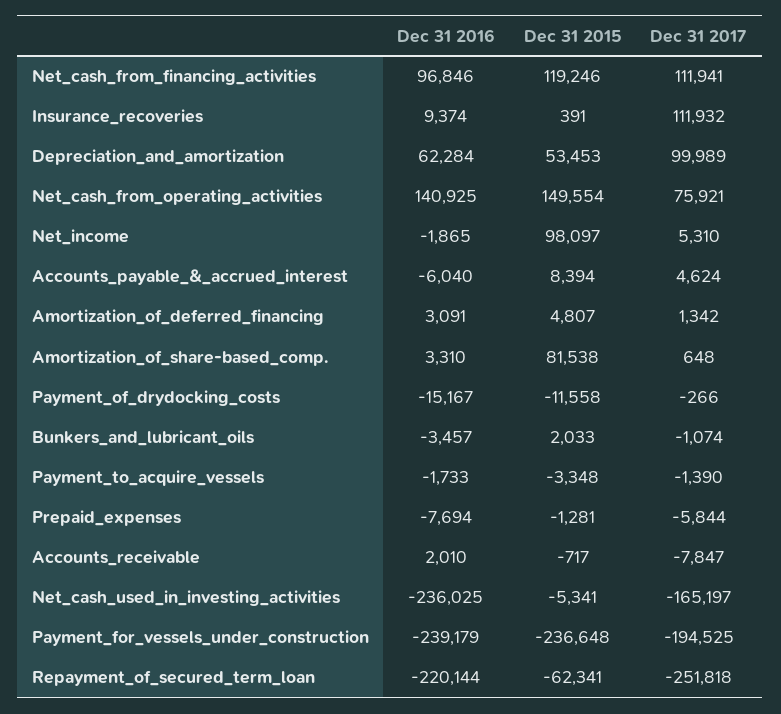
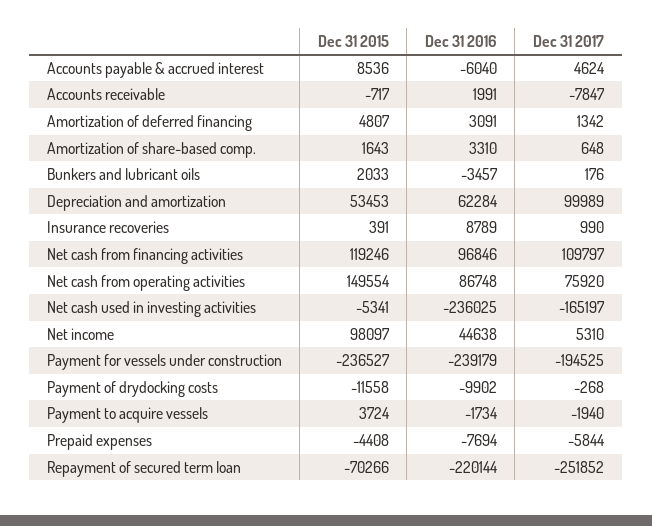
  {
    "Dec 31 2016": {
      "Net_cash_from_financing_activities": 96846,
-     "Insurance_recoveries": 9374,
+     "Insurance_recoveries": 8789,
      "Depreciation_and_amortization": 62284,
-     "Net_cash_from_operating_activities": 140925,
+     "Net_cash_from_operating_activities": 86748,
-     "Net_income": -1865,
+     "Net_income": 44638,
      "Accounts_payable_&_accrued_interest": -6040,
      "Amortization_of_deferred_financing": 3091,
      "Amortization_of_share-based_comp.": 3310,
-     "Payment_of_drydocking_costs": -15167,
+     "Payment_of_drydocking_costs": -9902,
      "Bunkers_and_lubricant_oils": -3457,
-     "Payment_to_acquire_vessels": -1733,
+     "Payment_to_acquire_vessels": -1734,
      "Prepaid_expenses": -7694,
-     "Accounts_receivable": 2010,
+     "Accounts_receivable": 1991,
      "Net_cash_used_in_investing_activities": -236025,
      "Payment_for_vessels_under_construction": -239179,
      "Repayment_of_secured_term_loan": -220144
    },
    "Dec 31 2015": {
      "Net_cash_from_financing_activities": 119246,
      "Insurance_recoveries": 391,
      "Depreciation_and_amortization": 53453,
      "Net_cash_from_operating_activities": 149554,
      "Net_income": 98097,
-     "Accounts_payable_&_accrued_interest": 8394,
+     "Accounts_payable_&_accrued_interest": 8536,
      "Amortization_of_deferred_financing": 4807,
-     "Amortization_of_share-based_comp.": 81538,
+     "Amortization_of_share-based_comp.": 1643,
      "Payment_of_drydocking_costs": -11558,
      "Bunkers_and_lubricant_oils": 2033,
-     "Payment_to_acquire_vessels": -3348,
+     "Payment_to_acquire_vessels": 3724,
-     "Prepaid_expenses": -1281,
+     "Prepaid_expenses": -4408,
      "Accounts_receivable": -717,
      "Net_cash_used_in_investing_activities": -5341,
-     "Payment_for_vessels_under_construction": -236648,
+     "Payment_for_vessels_under_construction": -236527,
-     "Repayment_of_secured_term_loan": -62341
+     "Repayment_of_secured_term_loan": -70266
    },
    "Dec 31 2017": {
-     "Net_cash_from_financing_activities": 111941,
+     "Net_cash_from_financing_activities": 109797,
-     "Insurance_recoveries": 111932,
+     "Insurance_recoveries": 990,
      "Depreciation_and_amortization": 99989,
-     "Net_cash_from_operating_activities": 75921,
+     "Net_cash_from_operating_activities": 75920,
      "Net_income": 5310,
      "Accounts_payable_&_accrued_interest": 4624,
      "Amortization_of_deferred_financing": 1342,
      "Amortization_of_share-based_comp.": 648,
-     "Payment_of_drydocking_costs": -266,
+     "Payment_of_drydocking_costs": -268,
-     "Bunkers_and_lubricant_oils": -1074,
+     "Bunkers_and_lubricant_oils": 176,
-     "Payment_to_acquire_vessels": -1390,
+     "Payment_to_acquire_vessels": -1940,
      "Prepaid_expenses": -5844,
      "Accounts_receivable": -7847,
      "Net_cash_used_in_investing_activities": -165197,
      "Payment_for_vessels_under_construction": -194525,
-     "Repayment_of_secured_term_loan": -251818
+     "Repayment_of_secured_term_loan": -251852
    }
  }

